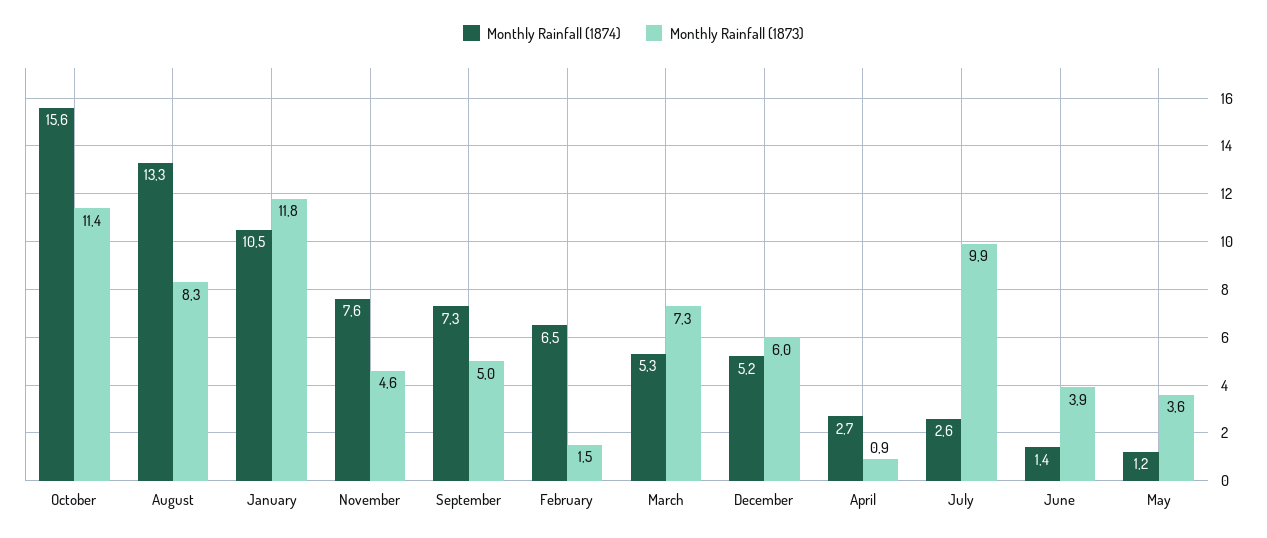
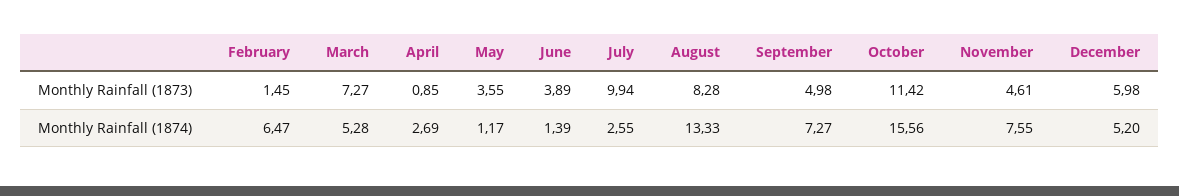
  {
    "Monthly Rainfall (1874)": {
      "October": 15.56,
      "August": 13.33,
-     "January": 10.5,
      "November": 7.55,
      "September": 7.27,
      "February": 6.47,
      "March": 5.28,
      "December": 5.2,
      "April": 2.69,
      "July": 2.55,
      "June": 1.39,
      "May": 1.17
    },
    "Monthly Rainfall (1873)": {
      "October": 11.42,
      "August": 8.28,
-     "January": 11.8,
      "November": 4.61,
      "September": 4.98,
      "February": 1.45,
      "March": 7.27,
      "December": 5.98,
      "April": 0.85,
      "July": 9.94,
      "June": 3.89,
      "May": 3.55
    }
  }

